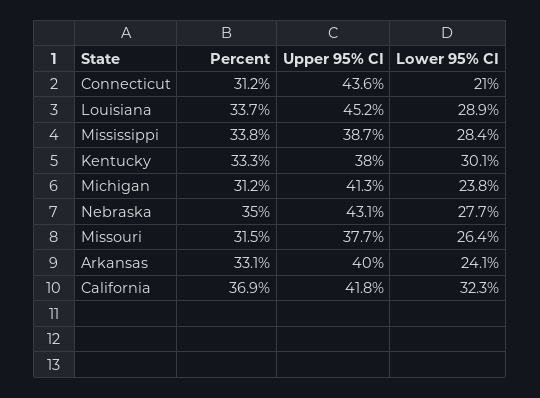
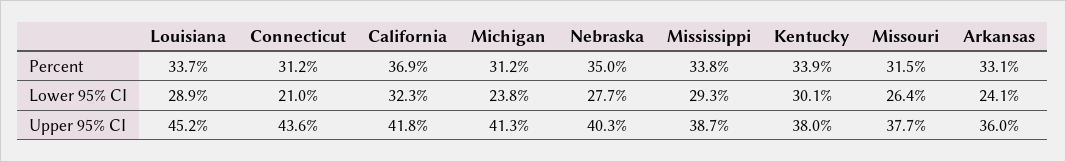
  {
    "Percent": {
      "Connecticut": 31.2,
      "Louisiana": 33.7,
      "Mississippi": 33.8,
-     "Kentucky": 33.3,
+     "Kentucky": 33.9,
      "Michigan": 31.2,
      "Nebraska": 35,
      "Missouri": 31.5,
      "Arkansas": 33.1,
      "California": 36.9
    },
    "Upper 95% CI": {
      "Connecticut": 43.6,
      "Louisiana": 45.2,
      "Mississippi": 38.7,
      "Kentucky": 38,
      "Michigan": 41.3,
-     "Nebraska": 43.1,
+     "Nebraska": 40.3,
      "Missouri": 37.7,
-     "Arkansas": 40,
+     "Arkansas": 36,
      "California": 41.8
    },
    "Lower 95% CI": {
      "Connecticut": 21,
      "Louisiana": 28.9,
-     "Mississippi": 28.4,
+     "Mississippi": 29.3,
      "Kentucky": 30.1,
      "Michigan": 23.8,
      "Nebraska": 27.7,
      "Missouri": 26.4,
      "Arkansas": 24.1,
      "California": 32.3
    }
  }

